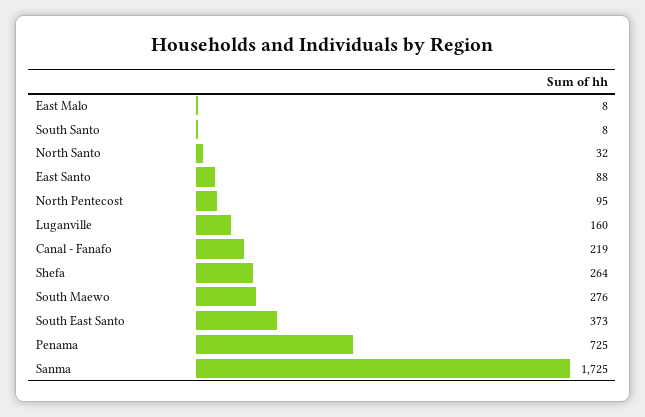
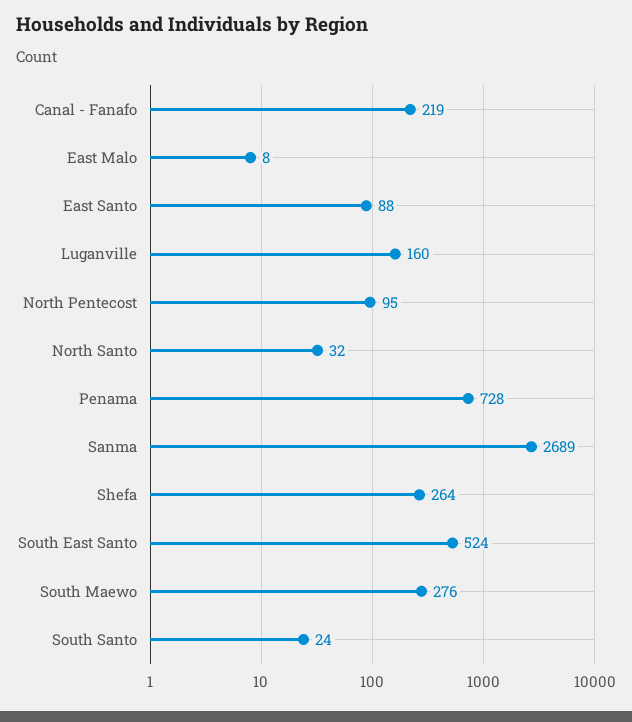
  {
    "East Malo": 8,
-   "South Santo": 8,
+   "South Santo": 24,
    "North Santo": 32,
    "East Santo": 88,
    "North Pentecost": 95,
    "Luganville": 160,
    "Canal - Fanafo": 219,
    "Shefa": 264,
    "South Maewo": 276,
-   "South East Santo": 373,
+   "South East Santo": 524,
-   "Penama": 725,
+   "Penama": 728,
-   "Sanma": 1725
+   "Sanma": 2689
  }

